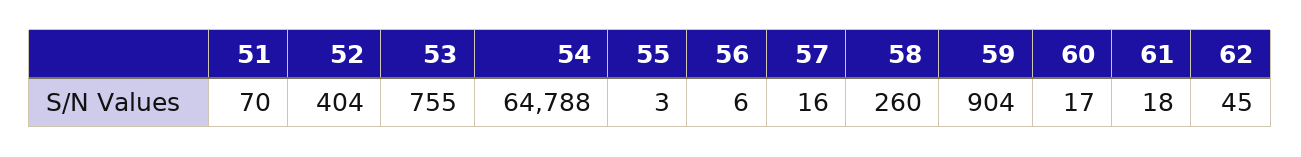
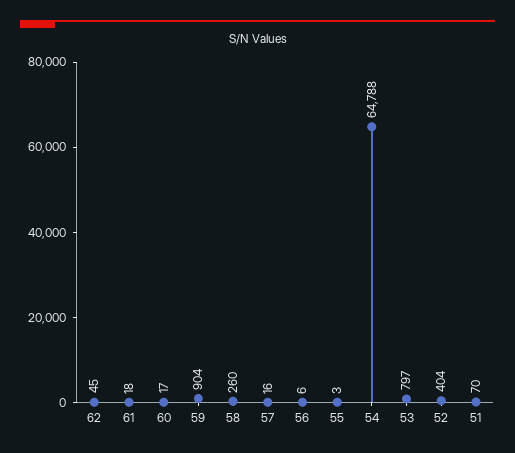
  {
    "51": 70,
    "52": 404,
-   "53": 755,
+   "53": 797,
    "54": 64788,
    "55": 3,
    "56": 6,
    "57": 16,
    "58": 260,
    "59": 904,
    "60": 17,
    "61": 18,
    "62": 45
  }

